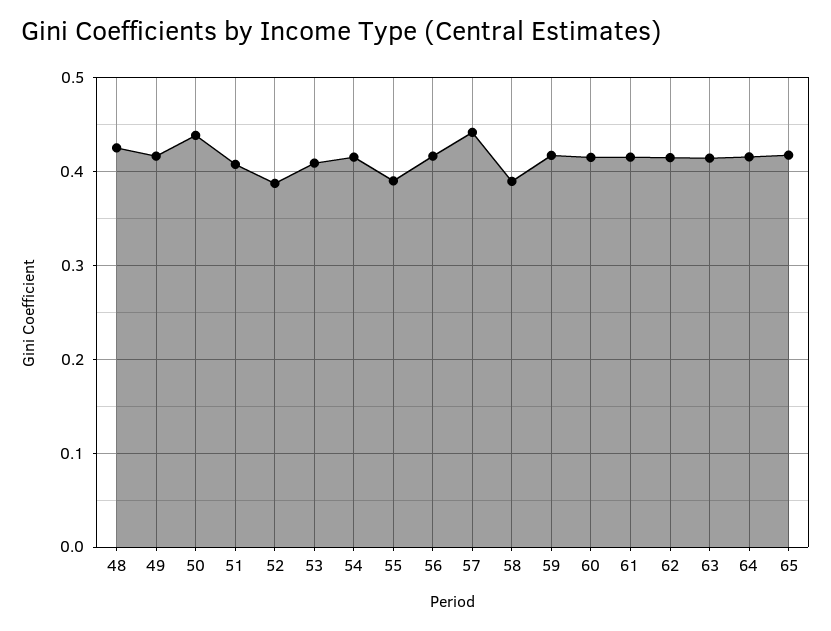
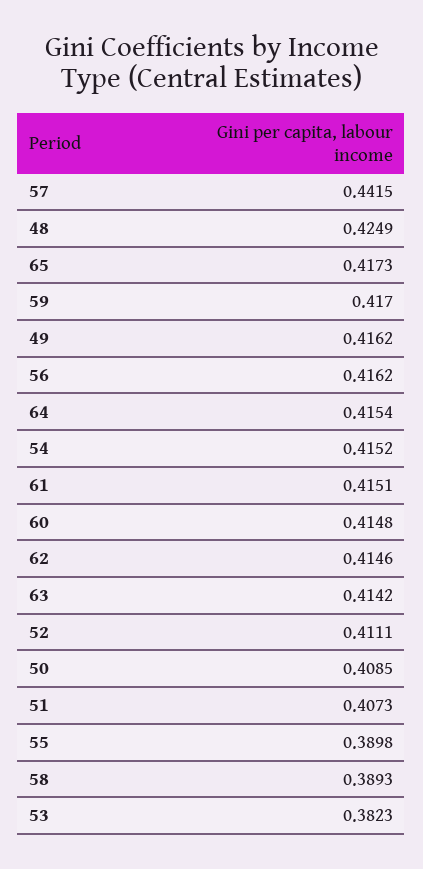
  {
    "48": 0.4249,
    "49": 0.4162,
-   "50": 0.44,
+   "50": 0.4085,
    "51": 0.4073,
-   "52": 0.39,
+   "52": 0.4111,
-   "53": 0.41,
+   "53": 0.3823,
    "54": 0.4152,
    "55": 0.3898,
    "56": 0.4162,
    "57": 0.4415,
    "58": 0.3893,
    "59": 0.417,
    "60": 0.4148,
    "61": 0.4151,
    "62": 0.4146,
    "63": 0.4142,
    "64": 0.4154,
    "65": 0.4173
  }

